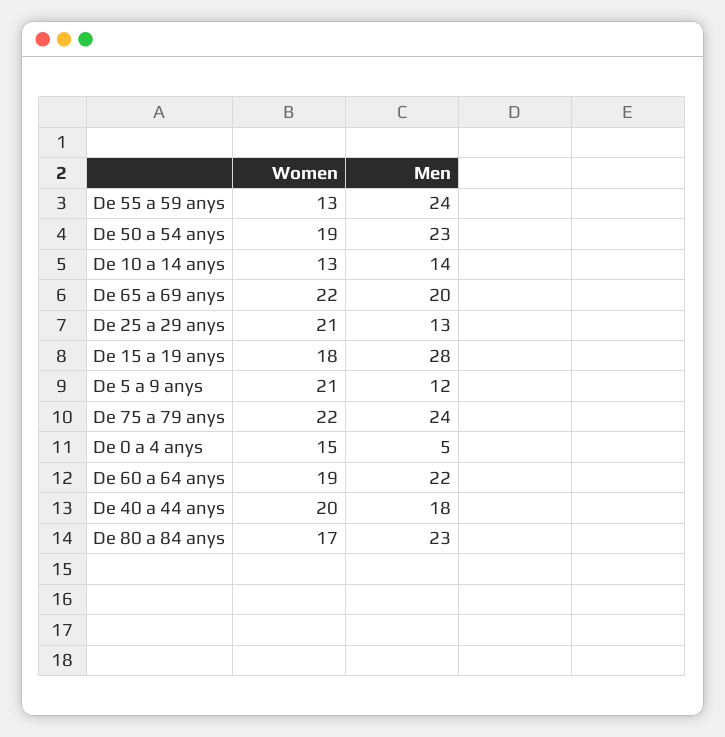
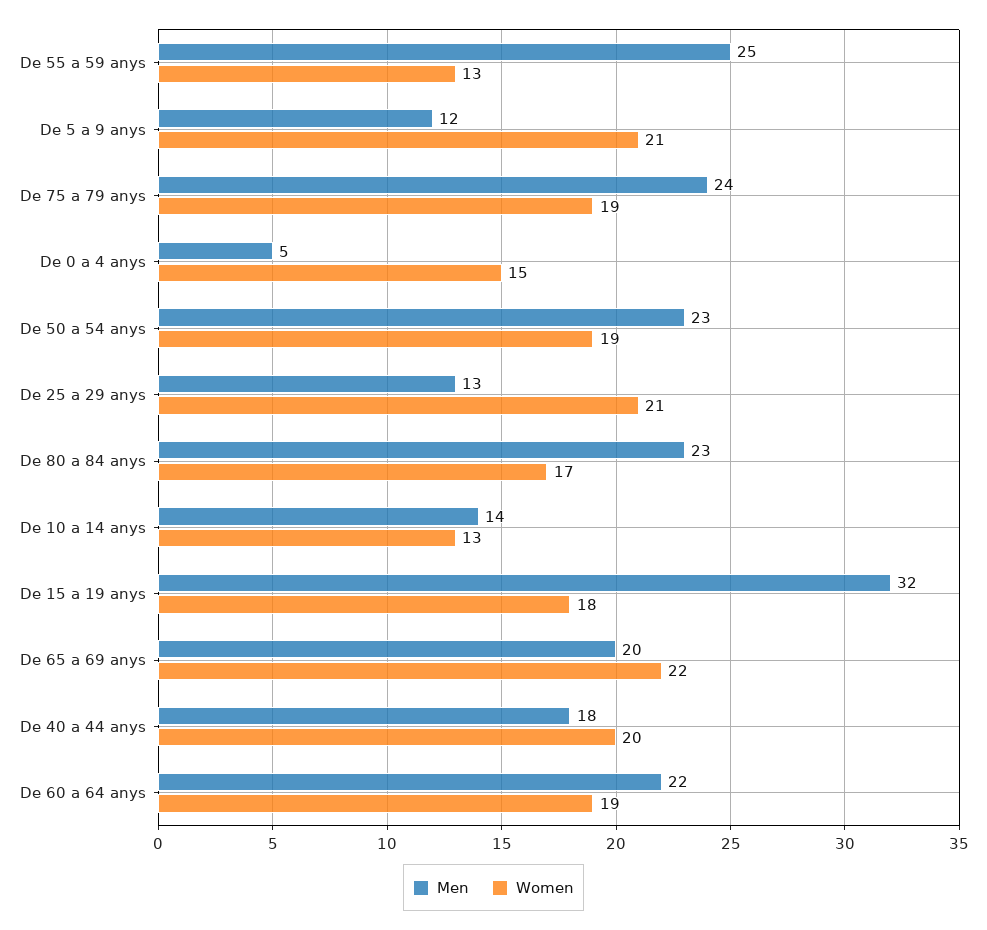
  {
    "Women": {
      "De 55 a 59 anys": 13,
      "De 50 a 54 anys": 19,
      "De 10 a 14 anys": 13,
      "De 65 a 69 anys": 22,
      "De 25 a 29 anys": 21,
      "De 15 a 19 anys": 18,
      "De 5 a 9 anys": 21,
-     "De 75 a 79 anys": 22,
+     "De 75 a 79 anys": 19,
      "De 0 a 4 anys": 15,
      "De 60 a 64 anys": 19,
      "De 40 a 44 anys": 20,
      "De 80 a 84 anys": 17
    },
    "Men": {
-     "De 55 a 59 anys": 24,
+     "De 55 a 59 anys": 25,
      "De 50 a 54 anys": 23,
      "De 10 a 14 anys": 14,
      "De 65 a 69 anys": 20,
      "De 25 a 29 anys": 13,
-     "De 15 a 19 anys": 28,
+     "De 15 a 19 anys": 32,
      "De 5 a 9 anys": 12,
      "De 75 a 79 anys": 24,
      "De 0 a 4 anys": 5,
      "De 60 a 64 anys": 22,
      "De 40 a 44 anys": 18,
      "De 80 a 84 anys": 23
    }
  }

